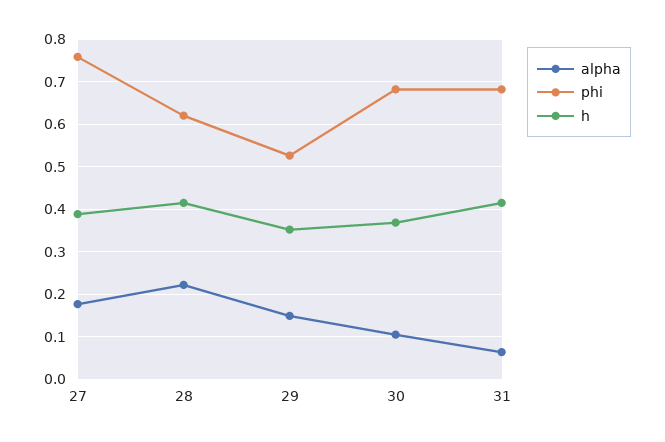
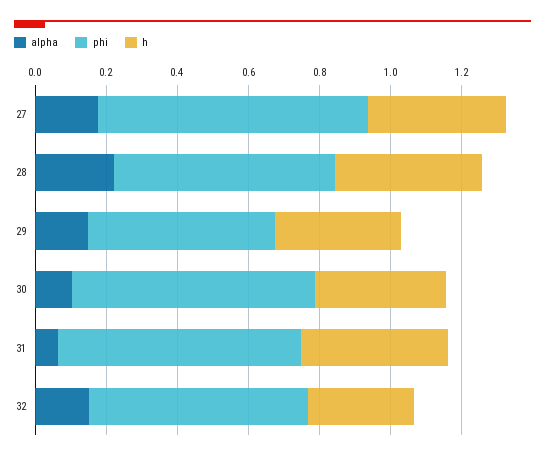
  {
    "alpha": {
      "27": 0.18,
      "28": 0.22,
      "29": 0.14,
      "30": 0.1,
-     "31": 0.06
+     "31": 0.06,
+     "32": 0.15
    },
    "phi": {
      "27": 0.76,
      "28": 0.62,
      "29": 0.52,
      "30": 0.68,
-     "31": 0.68
+     "31": 0.68,
+     "32": 0.6
    },
    "h": {
      "27": 0.38,
      "28": 0.42,
      "29": 0.36,
      "30": 0.36,
-     "31": 0.42
+     "31": 0.42,
+     "32": 0.3
    }
  }

